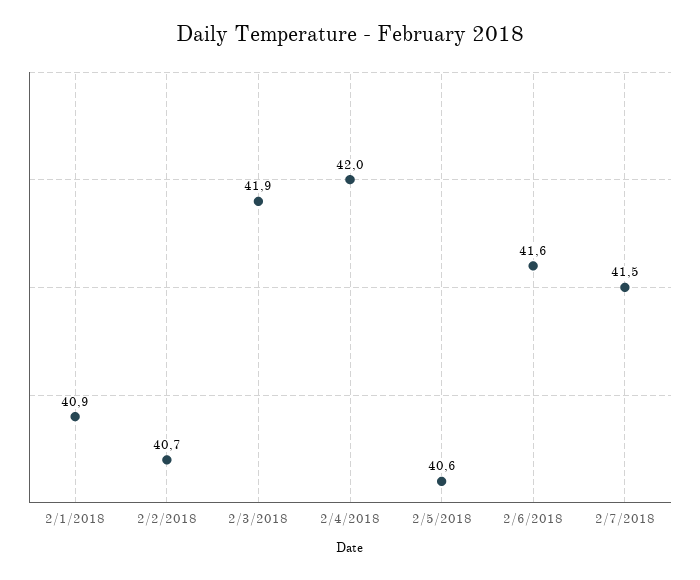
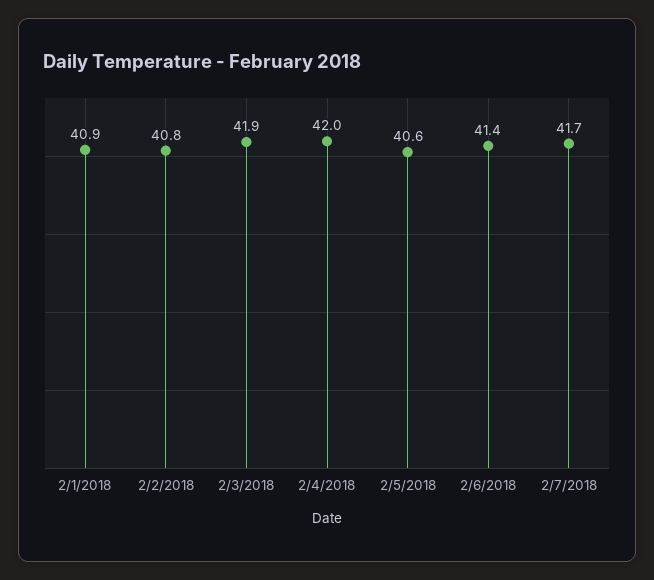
  {
    "2/1/2018": 40.9,
-   "2/2/2018": 40.7,
+   "2/2/2018": 40.8,
    "2/3/2018": 41.9,
    "2/4/2018": 42,
    "2/5/2018": 40.6,
-   "2/6/2018": 41.6,
+   "2/6/2018": 41.4,
-   "2/7/2018": 41.5
+   "2/7/2018": 41.7
  }

